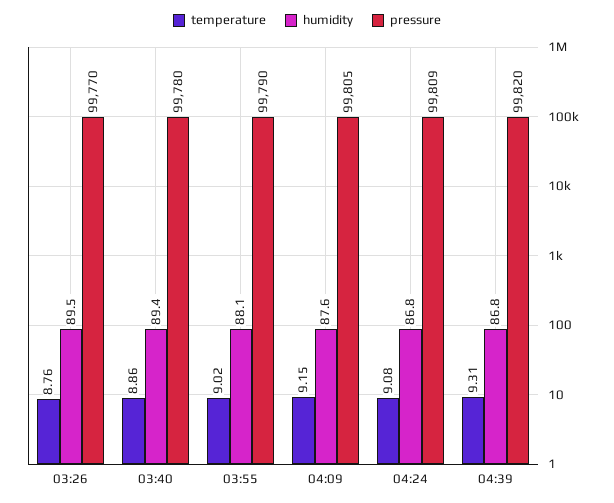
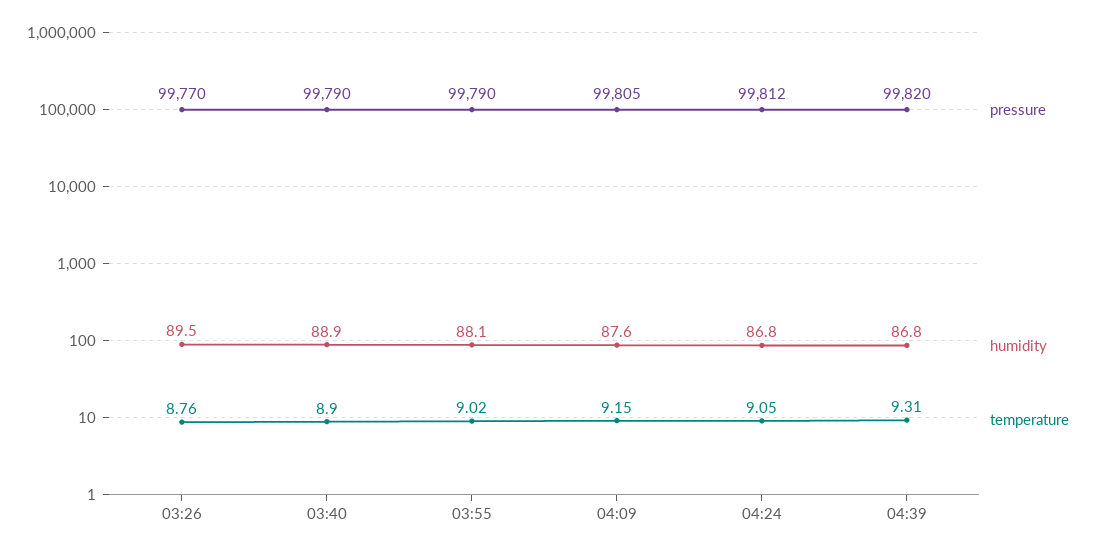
  {
    "temperature": {
      "03:26": 8.76,
-     "03:40": 8.86,
+     "03:40": 8.9,
      "03:55": 9.02,
      "04:09": 9.15,
-     "04:24": 9.08,
+     "04:24": 9.05,
      "04:39": 9.31
    },
    "humidity": {
      "03:26": 89.5,
-     "03:40": 89.4,
+     "03:40": 88.9,
      "03:55": 88.1,
      "04:09": 87.6,
      "04:24": 86.8,
      "04:39": 86.8
    },
    "pressure": {
      "03:26": 99770,
-     "03:40": 99780,
+     "03:40": 99790,
      "03:55": 99790,
      "04:09": 99805,
-     "04:24": 99809,
+     "04:24": 99812,
      "04:39": 99820
    }
  }

